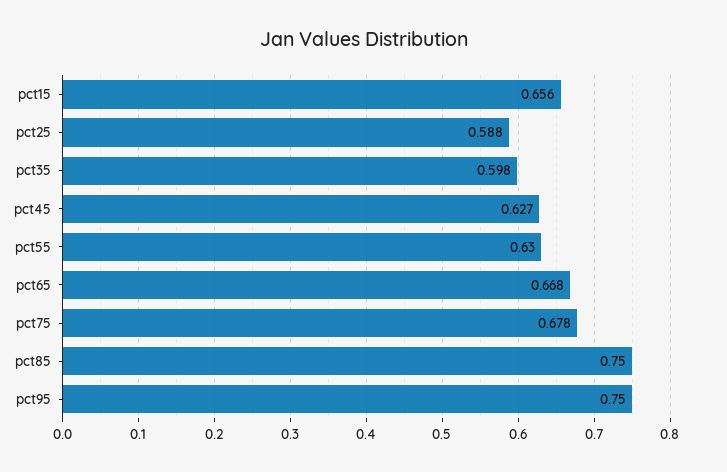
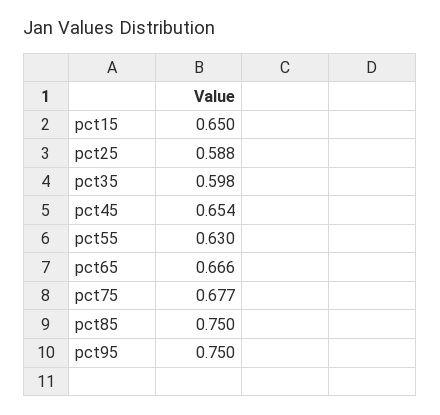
  {
-   "pct15": 0.656,
+   "pct15": 0.65,
    "pct25": 0.588,
    "pct35": 0.598,
-   "pct45": 0.627,
+   "pct45": 0.654,
    "pct55": 0.63,
-   "pct65": 0.668,
+   "pct65": 0.666,
-   "pct75": 0.678,
+   "pct75": 0.677,
    "pct85": 0.75,
    "pct95": 0.75
  }

